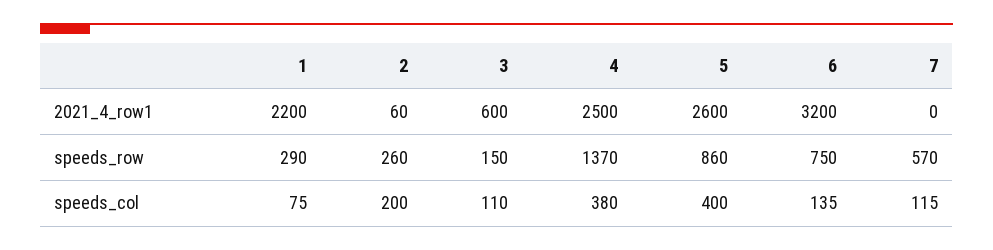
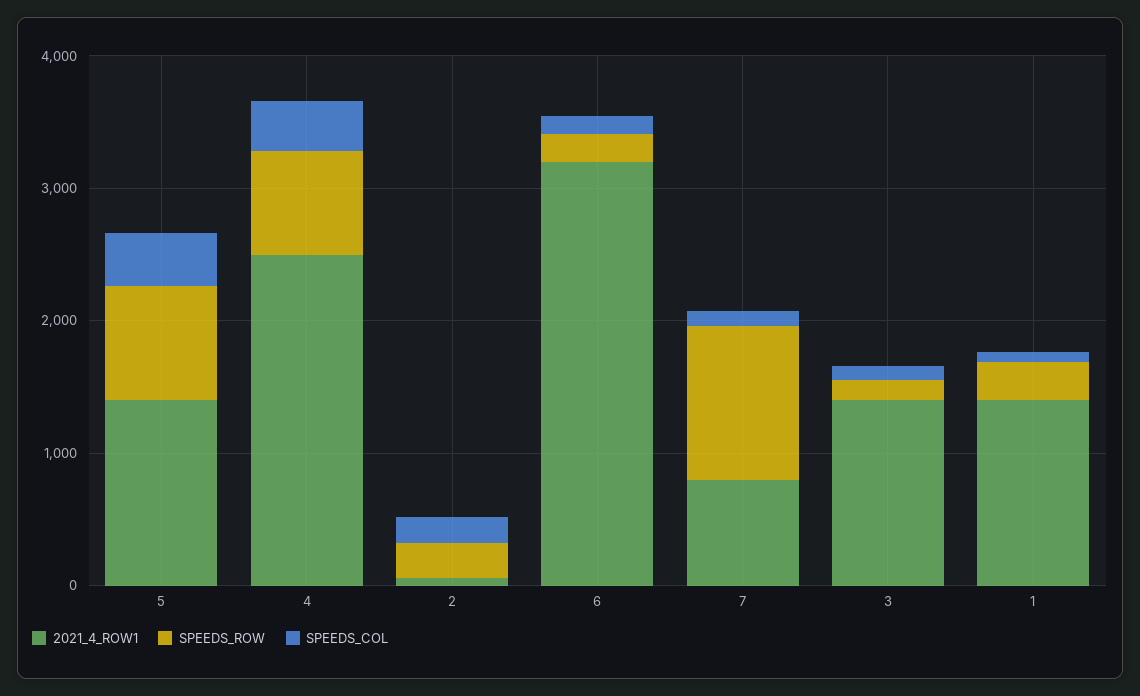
  {
    "2021_4_row1": {
-     "1": 2200,
+     "1": 1400,
      "2": 60,
-     "3": 600,
+     "3": 1400,
      "4": 2500,
-     "5": 2600,
+     "5": 1400,
      "6": 3200,
-     "7": 0
+     "7": 800
    },
    "speeds_row": {
      "1": 290,
      "2": 260,
      "3": 150,
-     "4": 1370,
+     "4": 800,
      "5": 860,
-     "6": 750,
+     "6": 200,
-     "7": 570
+     "7": 1200
    },
    "speeds_col": {
      "1": 75,
      "2": 200,
      "3": 110,
      "4": 380,
      "5": 400,
      "6": 135,
      "7": 115
    }
  }

